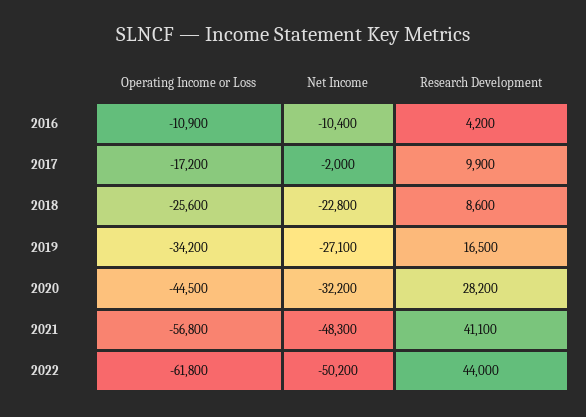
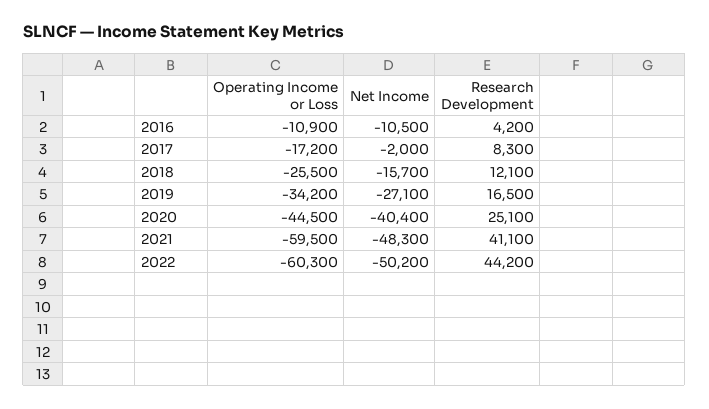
  {
    "Operating Income or Loss": {
      "2016": -10900,
      "2017": -17200,
-     "2018": -25600,
+     "2018": -25500,
      "2019": -34200,
      "2020": -44500,
-     "2021": -56800,
+     "2021": -59500,
-     "2022": -61800
+     "2022": -60300
    },
    "Net Income": {
-     "2016": -10400,
+     "2016": -10500,
      "2017": -2000,
-     "2018": -22800,
+     "2018": -15700,
      "2019": -27100,
-     "2020": -32200,
+     "2020": -40400,
      "2021": -48300,
      "2022": -50200
    },
    "Research Development": {
      "2016": 4200,
-     "2017": 9900,
+     "2017": 8300,
-     "2018": 8600,
+     "2018": 12100,
      "2019": 16500,
-     "2020": 28200,
+     "2020": 25100,
      "2021": 41100,
-     "2022": 44000
+     "2022": 44200
    }
  }

